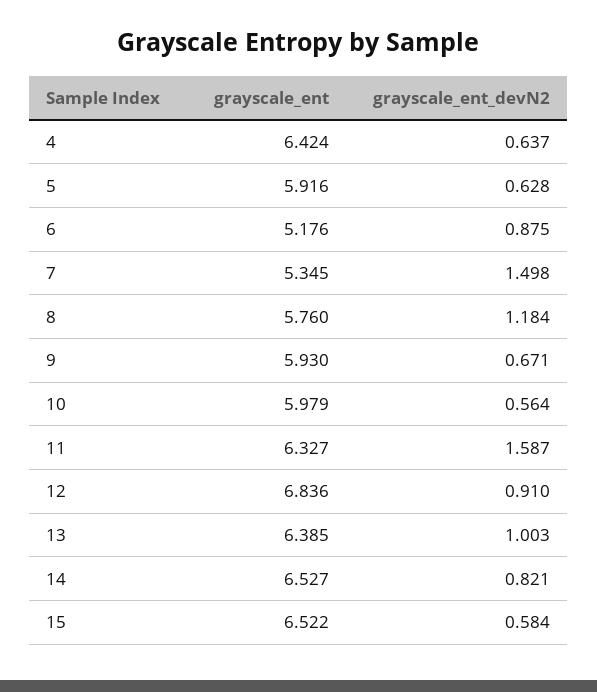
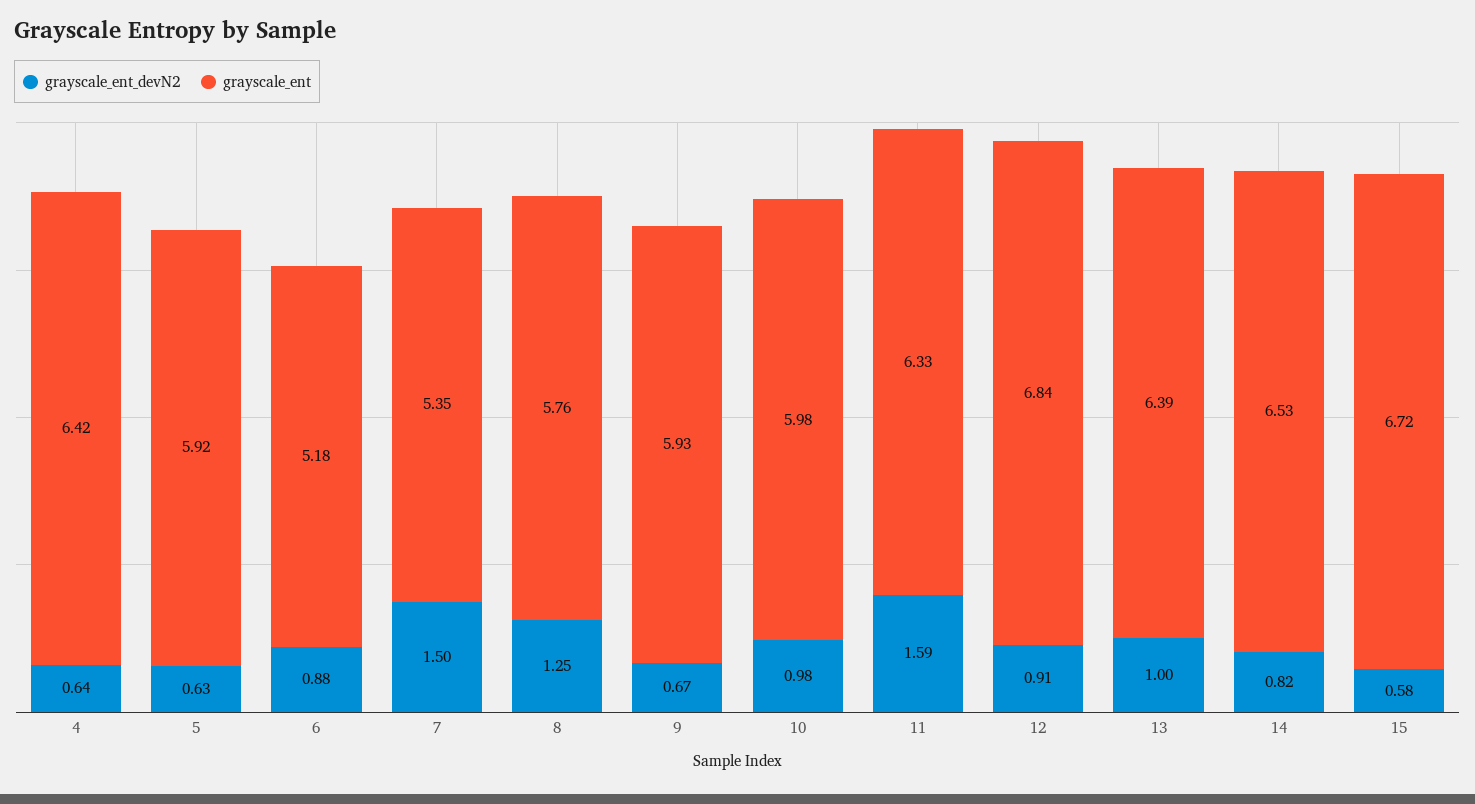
  {
    "grayscale_ent": {
      "4": 6.424,
      "5": 5.916,
      "6": 5.176,
      "7": 5.345,
      "8": 5.76,
      "9": 5.93,
      "10": 5.979,
      "11": 6.327,
      "12": 6.836,
      "13": 6.385,
      "14": 6.527,
-     "15": 6.522
+     "15": 6.72
    },
    "grayscale_ent_devN2": {
      "4": 0.637,
      "5": 0.628,
      "6": 0.875,
      "7": 1.498,
-     "8": 1.184,
+     "8": 1.25,
      "9": 0.671,
-     "10": 0.564,
+     "10": 0.98,
      "11": 1.587,
      "12": 0.91,
      "13": 1.003,
      "14": 0.821,
      "15": 0.584
    }
  }

